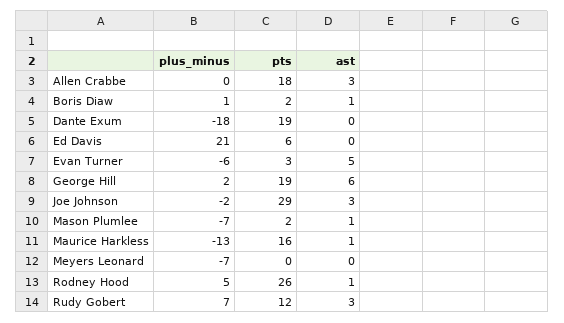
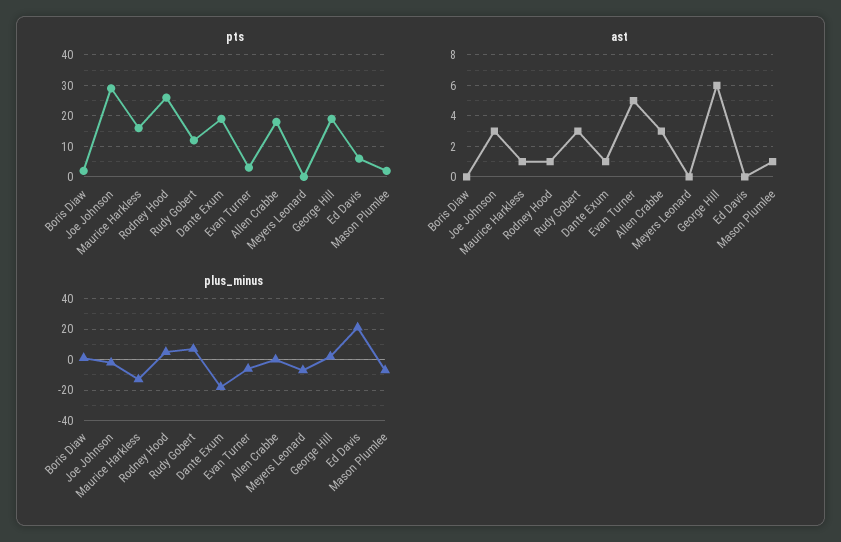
  {
    "plus_minus": {
      "Allen Crabbe": 0,
      "Boris Diaw": 1,
      "Dante Exum": -18,
      "Ed Davis": 21,
      "Evan Turner": -6,
      "George Hill": 2,
      "Joe Johnson": -2,
      "Mason Plumlee": -7,
      "Maurice Harkless": -13,
      "Meyers Leonard": -7,
      "Rodney Hood": 5,
      "Rudy Gobert": 7
    },
    "pts": {
      "Allen Crabbe": 18,
      "Boris Diaw": 2,
      "Dante Exum": 19,
      "Ed Davis": 6,
      "Evan Turner": 3,
      "George Hill": 19,
      "Joe Johnson": 29,
      "Mason Plumlee": 2,
      "Maurice Harkless": 16,
      "Meyers Leonard": 0,
      "Rodney Hood": 26,
      "Rudy Gobert": 12
    },
    "ast": {
      "Allen Crabbe": 3,
-     "Boris Diaw": 1,
+     "Boris Diaw": 0,
-     "Dante Exum": 0,
+     "Dante Exum": 1,
      "Ed Davis": 0,
      "Evan Turner": 5,
      "George Hill": 6,
      "Joe Johnson": 3,
      "Mason Plumlee": 1,
      "Maurice Harkless": 1,
      "Meyers Leonard": 0,
      "Rodney Hood": 1,
      "Rudy Gobert": 3
    }
  }

